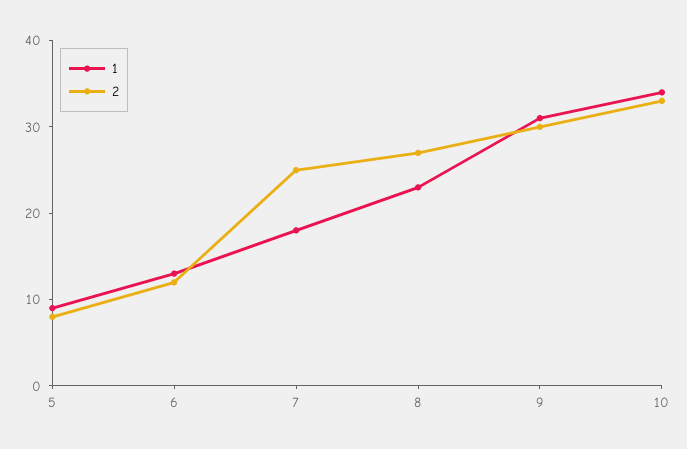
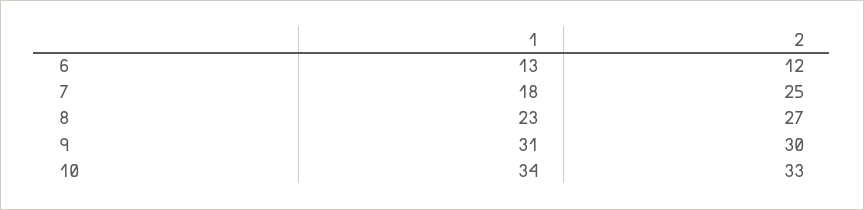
  {
    "1": {
-     "5": 9,
      "6": 13,
      "7": 18,
      "8": 23,
      "9": 31,
      "10": 34
    },
    "2": {
-     "5": 8,
      "6": 12,
      "7": 25,
      "8": 27,
      "9": 30,
      "10": 33
    }
  }

